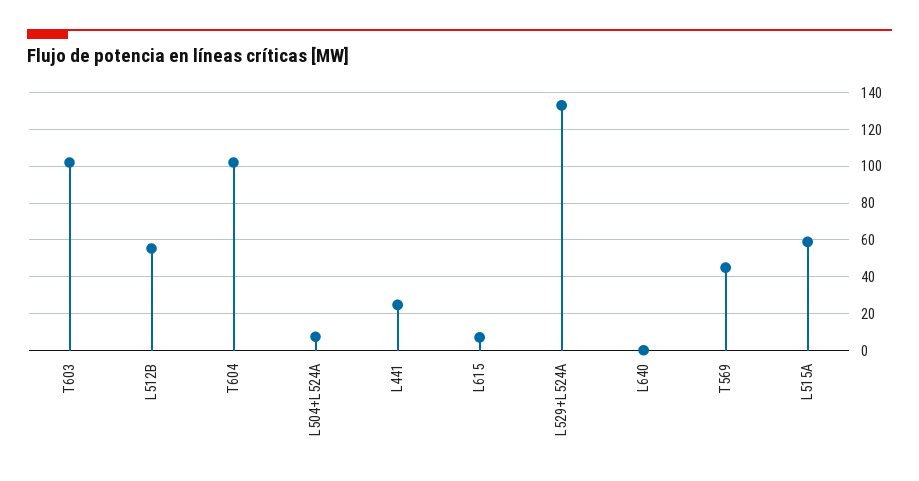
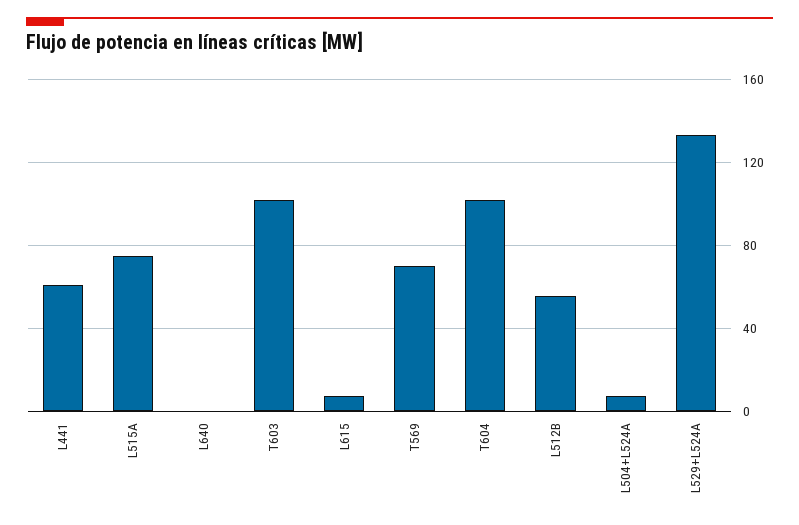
  {
    "T603": 100,
    "L512B": 55,
    "T604": 100,
    "L504+L524A": 10,
-   "L441": 25,
+   "L441": 60,
    "L615": 5,
    "L529+L524A": 135,
    "L640": 0,
-   "T569": 45,
+   "T569": 70,
-   "L515A": 60
+   "L515A": 75
  }

